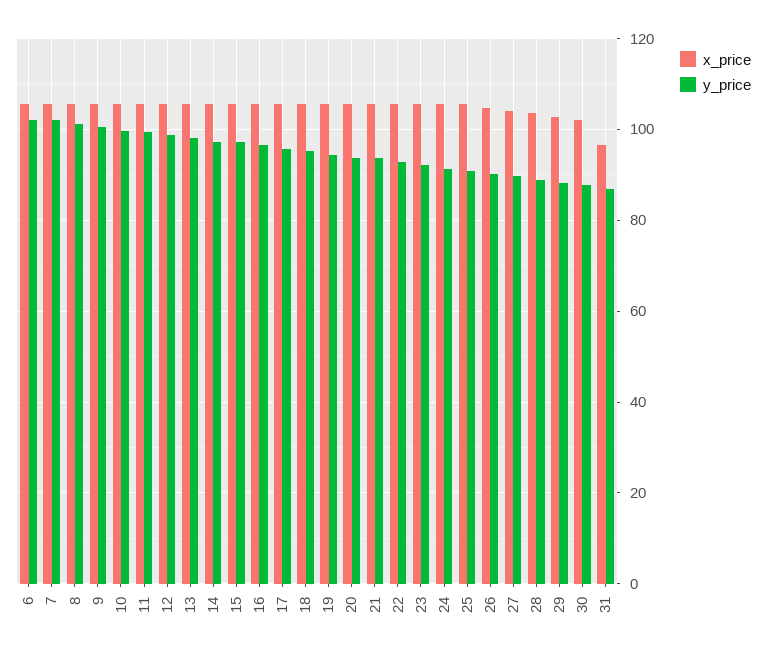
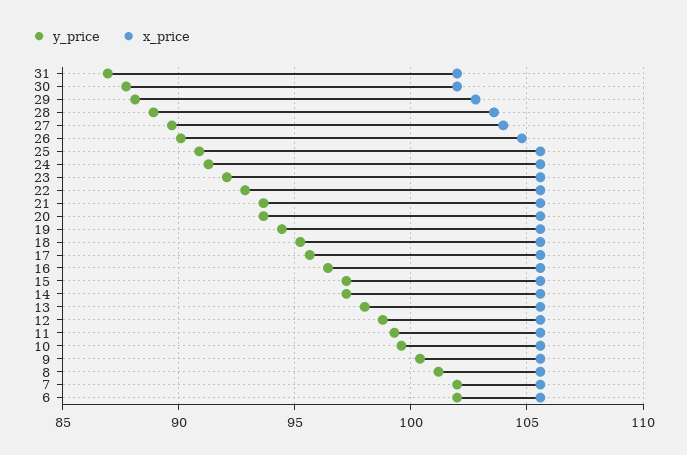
  {
    "x_price": {
      "6": 105.5,
      "7": 105.5,
      "8": 105.5,
      "9": 105.5,
      "10": 105.5,
      "11": 105.5,
      "12": 105.5,
      "13": 105.5,
      "14": 105.5,
      "15": 105.5,
      "16": 105.5,
      "17": 105.5,
      "18": 105.5,
      "19": 105.5,
      "20": 105.5,
      "21": 105.5,
      "22": 105.5,
      "23": 105.5,
      "24": 105.5,
      "25": 105.5,
      "26": 105,
      "27": 104,
      "28": 103.5,
      "29": 103,
      "30": 102,
-     "31": 96
+     "31": 102
    },
    "y_price": {
      "6": 102,
      "7": 102,
      "8": 101,
      "9": 100.5,
      "10": 99.5,
      "11": 99.5,
      "12": 99,
      "13": 98,
      "14": 97,
      "15": 97,
      "16": 96.5,
      "17": 95.5,
      "18": 95,
      "19": 94.5,
      "20": 93.5,
      "21": 93.5,
      "22": 93,
      "23": 92,
      "24": 91.5,
      "25": 91,
      "26": 90,
      "27": 89.5,
      "28": 89,
      "29": 88,
      "30": 87.5,
      "31": 87
    }
  }

